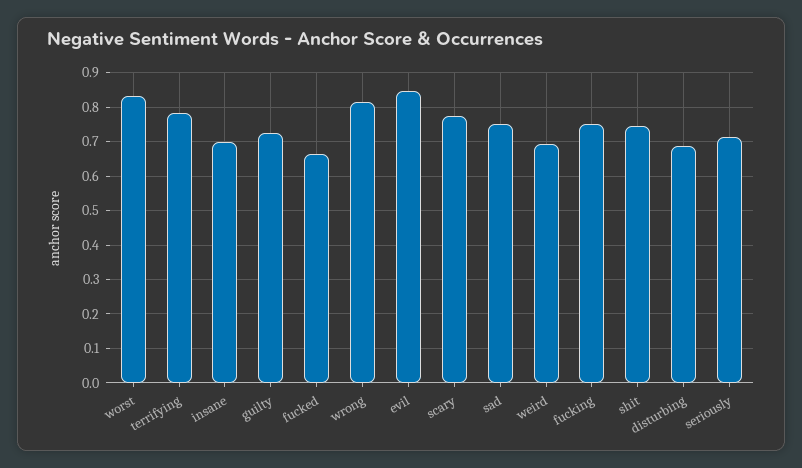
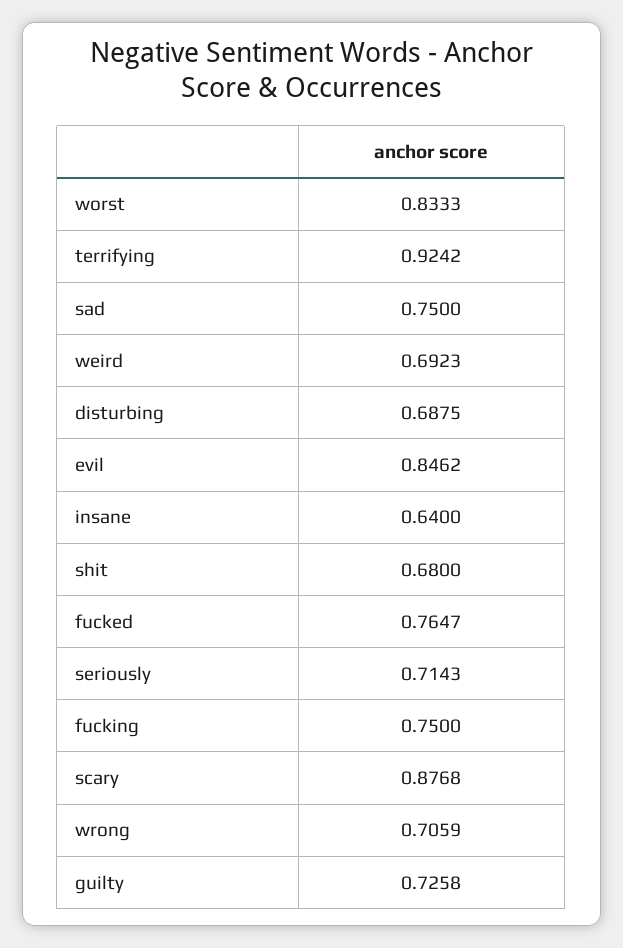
  {
    "worst": 0.8333,
-   "terrifying": 0.78,
+   "terrifying": 0.9242,
-   "insane": 0.7,
+   "insane": 0.64,
    "guilty": 0.7258,
-   "fucked": 0.66,
+   "fucked": 0.7647,
-   "wrong": 0.82,
+   "wrong": 0.7059,
    "evil": 0.8462,
-   "scary": 0.78,
+   "scary": 0.8768,
    "sad": 0.75,
    "weird": 0.6923,
    "fucking": 0.75,
-   "shit": 0.74,
+   "shit": 0.68,
    "disturbing": 0.6875,
    "seriously": 0.7143
  }

